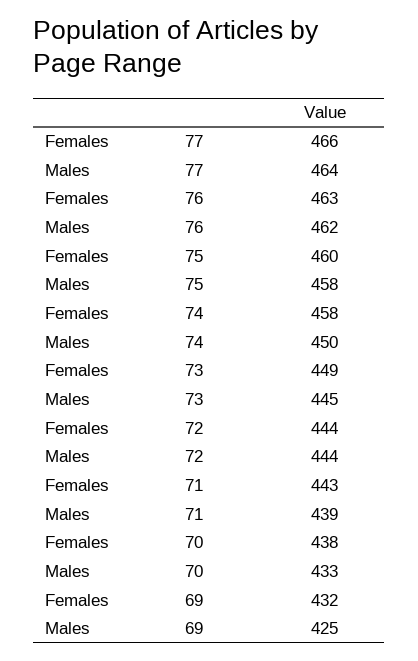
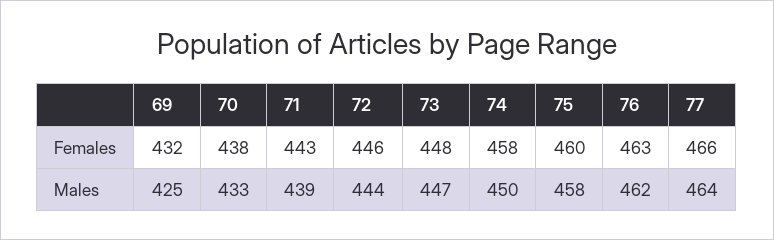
  {
    "Females": {
      "77": 466,
      "76": 463,
      "75": 460,
      "74": 458,
-     "73": 449,
+     "73": 448,
-     "72": 444,
+     "72": 446,
      "71": 443,
      "70": 438,
      "69": 432
    },
    "Males": {
      "77": 464,
      "76": 462,
      "75": 458,
      "74": 450,
-     "73": 445,
+     "73": 447,
      "72": 444,
      "71": 439,
      "70": 433,
      "69": 425
    }
  }

